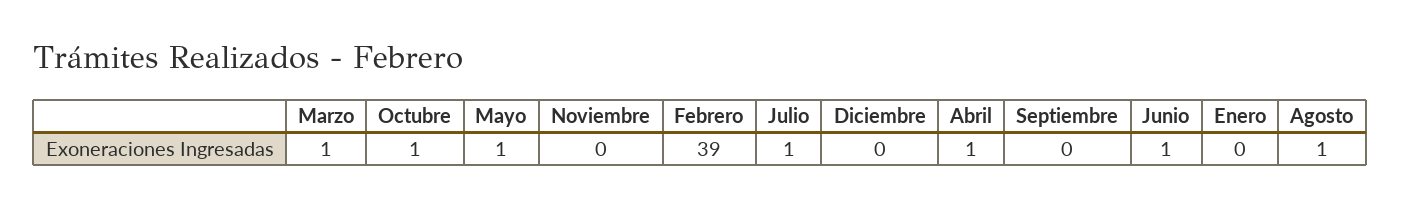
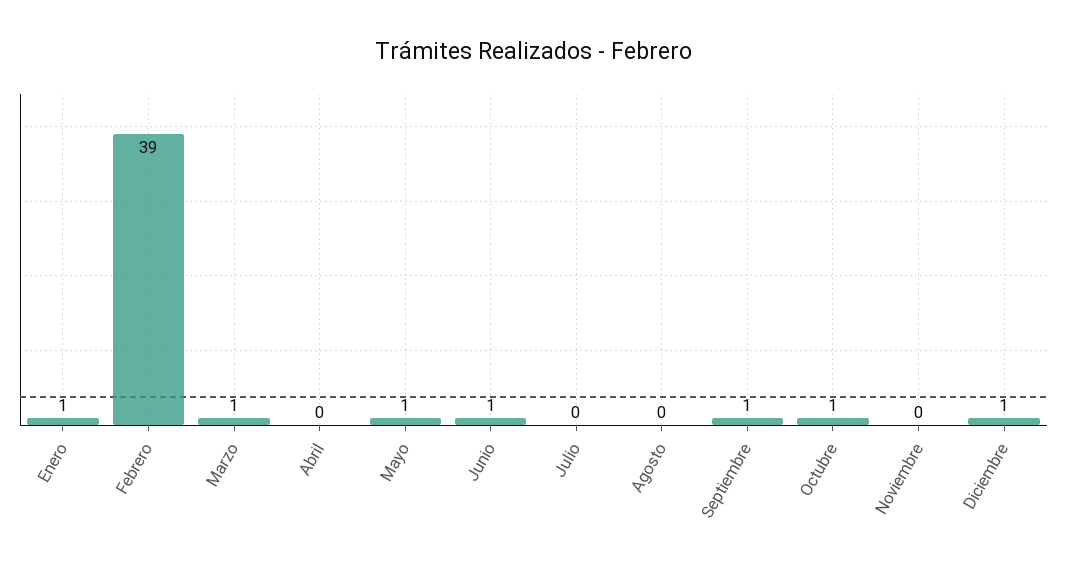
  {
    "Marzo": 1,
    "Octubre": 1,
    "Mayo": 1,
    "Noviembre": 0,
    "Febrero": 39,
-   "Julio": 1,
+   "Julio": 0,
-   "Diciembre": 0,
+   "Diciembre": 1,
-   "Abril": 1,
+   "Abril": 0,
-   "Septiembre": 0,
+   "Septiembre": 1,
    "Junio": 1,
-   "Enero": 0,
+   "Enero": 1,
-   "Agosto": 1
+   "Agosto": 0
  }

